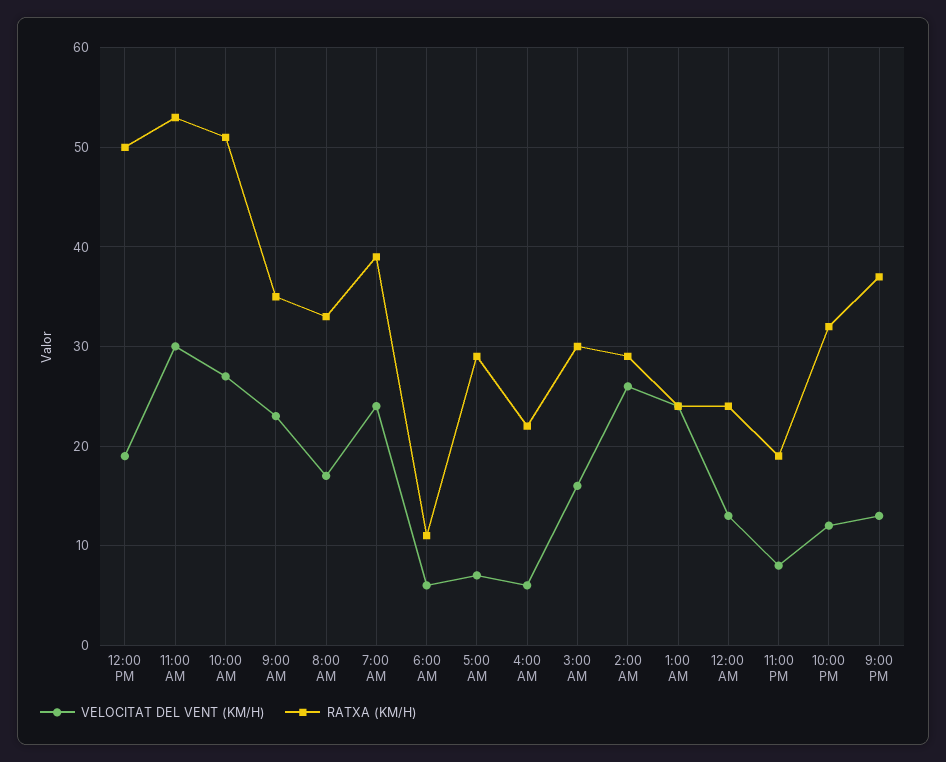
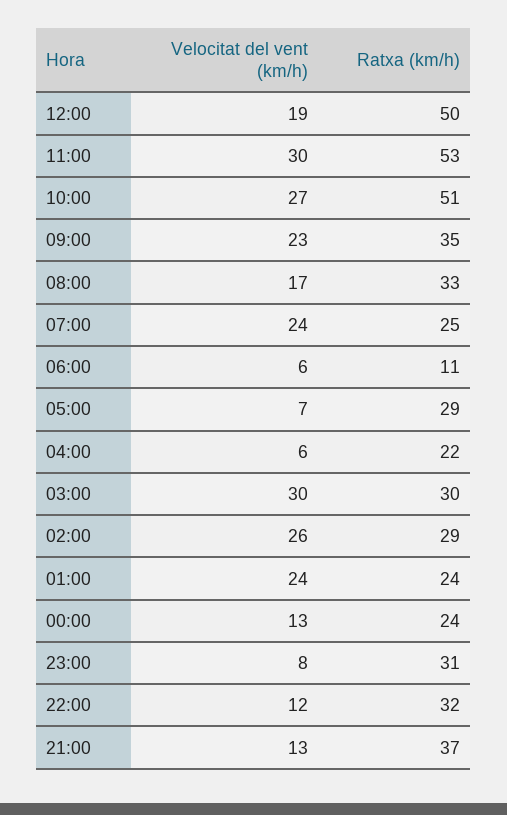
  {
    "VELOCITAT DEL VENT (KM/H)": {
      "12:00 PM": 19,
      "11:00 AM": 30,
      "10:00 AM": 27,
      "9:00 AM": 23,
      "8:00 AM": 17,
      "7:00 AM": 24,
      "6:00 AM": 6,
      "5:00 AM": 7,
      "4:00 AM": 6,
-     "3:00 AM": 16,
+     "3:00 AM": 30,
      "2:00 AM": 26,
      "1:00 AM": 24,
      "12:00 AM": 13,
      "11:00 PM": 8,
      "10:00 PM": 12,
      "9:00 PM": 13
    },
    "RATXA (KM/H)": {
      "12:00 PM": 50,
      "11:00 AM": 53,
      "10:00 AM": 51,
      "9:00 AM": 35,
      "8:00 AM": 33,
-     "7:00 AM": 39,
+     "7:00 AM": 25,
      "6:00 AM": 11,
      "5:00 AM": 29,
      "4:00 AM": 22,
      "3:00 AM": 30,
      "2:00 AM": 29,
      "1:00 AM": 24,
      "12:00 AM": 24,
-     "11:00 PM": 19,
+     "11:00 PM": 31,
      "10:00 PM": 32,
      "9:00 PM": 37
    }
  }

